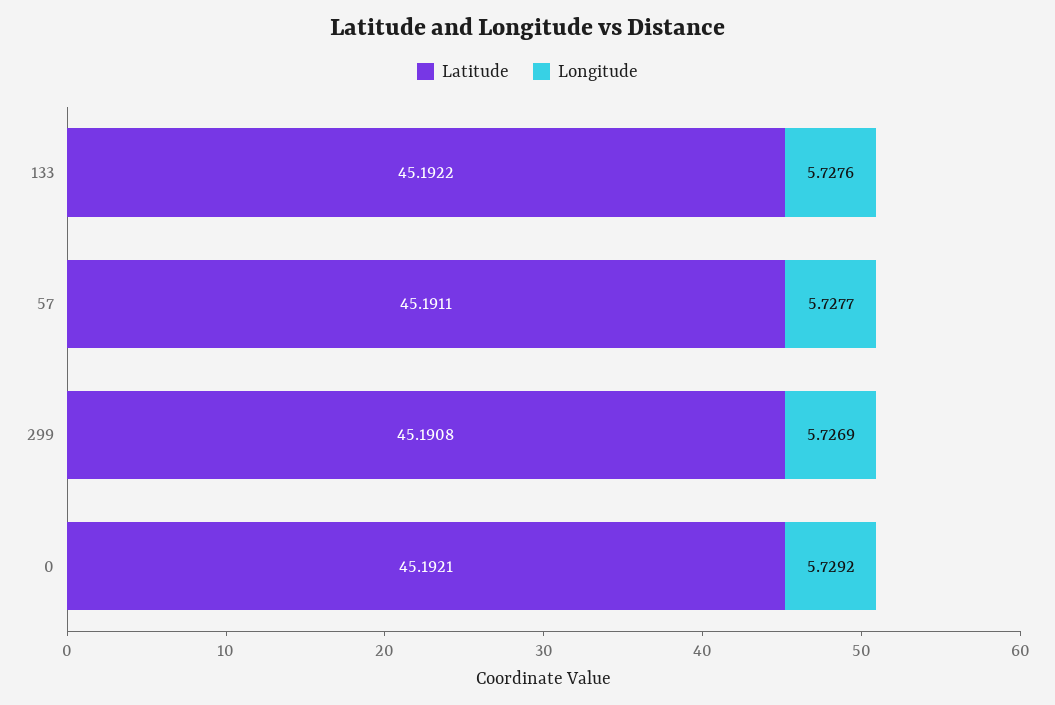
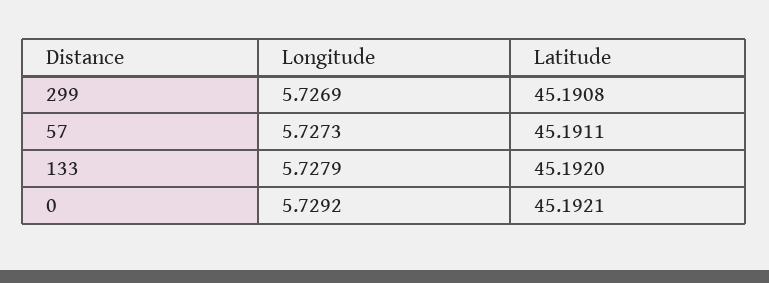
  {
    "Latitude": {
-     "133": 45.1922,
+     "133": 45.192,
      "57": 45.1911,
      "299": 45.1908,
      "0": 45.1921
    },
    "Longitude": {
-     "133": 5.7276,
+     "133": 5.7279,
-     "57": 5.7277,
+     "57": 5.7273,
      "299": 5.7269,
      "0": 5.7292
    }
  }

